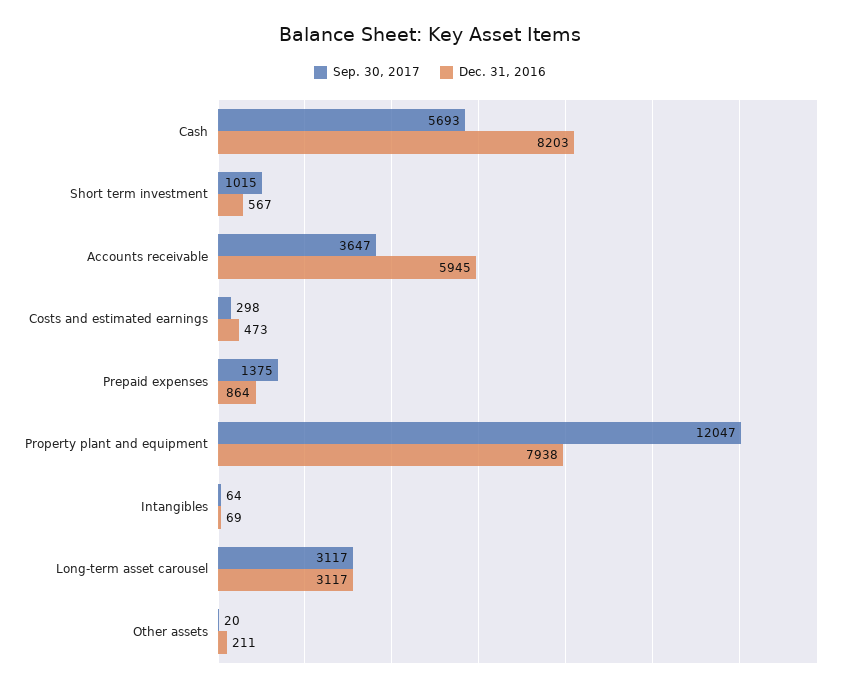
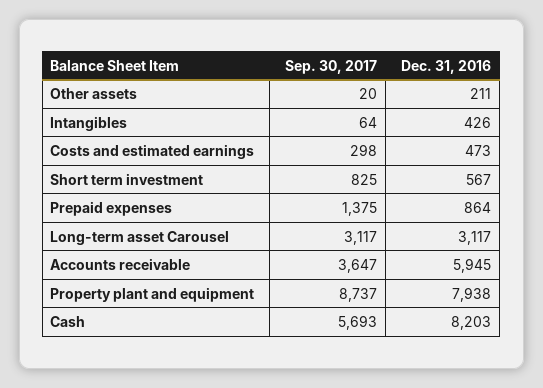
  {
    "Sep. 30, 2017": {
      "Cash": 5693,
-     "Short term investment": 1015,
+     "Short term investment": 825,
      "Accounts receivable": 3647,
      "Costs and estimated earnings": 298,
      "Prepaid expenses": 1375,
-     "Property plant and equipment": 12047,
+     "Property plant and equipment": 8737,
      "Intangibles": 64,
      "Long-term asset carousel": 3117,
      "Other assets": 20
    },
    "Dec. 31, 2016": {
      "Cash": 8203,
      "Short term investment": 567,
      "Accounts receivable": 5945,
      "Costs and estimated earnings": 473,
      "Prepaid expenses": 864,
      "Property plant and equipment": 7938,
-     "Intangibles": 69,
+     "Intangibles": 426,
      "Long-term asset carousel": 3117,
      "Other assets": 211
    }
  }

